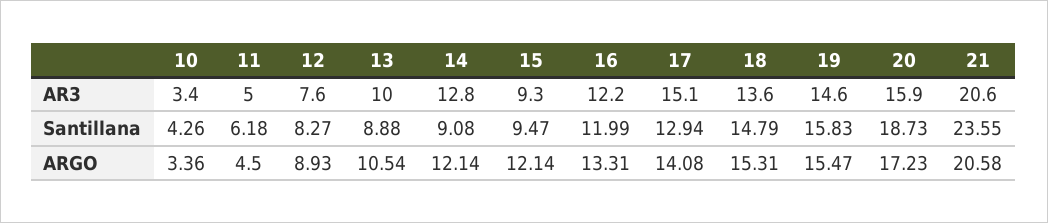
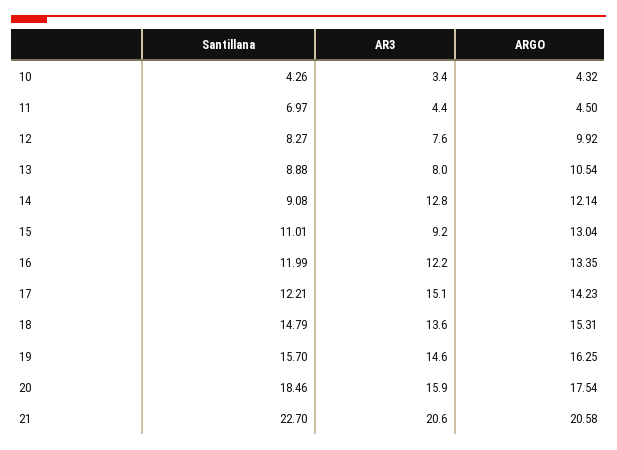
  {
    "10": {
      "AR3": 3.4,
      "Santillana": 4.26,
-     "ARGO": 3.36
+     "ARGO": 4.32
    },
    "11": {
-     "AR3": 5,
+     "AR3": 4.4,
-     "Santillana": 6.18,
+     "Santillana": 6.97,
      "ARGO": 4.5
    },
    "12": {
      "AR3": 7.6,
      "Santillana": 8.27,
-     "ARGO": 8.93
+     "ARGO": 9.92
    },
    "13": {
-     "AR3": 10,
+     "AR3": 8,
      "Santillana": 8.88,
      "ARGO": 10.54
    },
    "14": {
      "AR3": 12.8,
      "Santillana": 9.08,
      "ARGO": 12.14
    },
    "15": {
-     "AR3": 9.3,
+     "AR3": 9.2,
-     "Santillana": 9.47,
+     "Santillana": 11.01,
-     "ARGO": 12.14
+     "ARGO": 13.04
    },
    "16": {
      "AR3": 12.2,
      "Santillana": 11.99,
-     "ARGO": 13.31
+     "ARGO": 13.35
    },
    "17": {
      "AR3": 15.1,
-     "Santillana": 12.94,
+     "Santillana": 12.21,
-     "ARGO": 14.08
+     "ARGO": 14.23
    },
    "18": {
      "AR3": 13.6,
      "Santillana": 14.79,
      "ARGO": 15.31
    },
    "19": {
      "AR3": 14.6,
-     "Santillana": 15.83,
+     "Santillana": 15.7,
-     "ARGO": 15.47
+     "ARGO": 16.25
    },
    "20": {
      "AR3": 15.9,
-     "Santillana": 18.73,
+     "Santillana": 18.46,
-     "ARGO": 17.23
+     "ARGO": 17.54
    },
    "21": {
      "AR3": 20.6,
-     "Santillana": 23.55,
+     "Santillana": 22.7,
      "ARGO": 20.58
    }
  }

